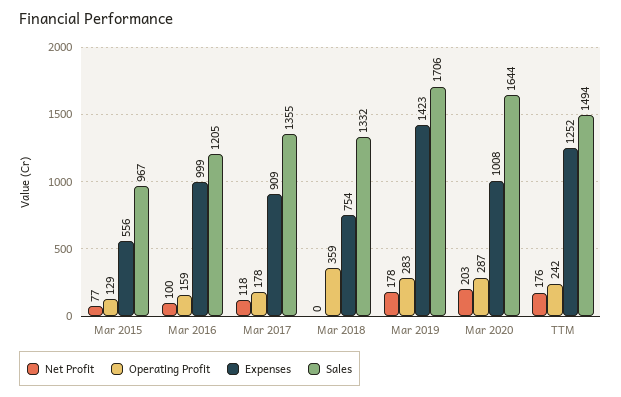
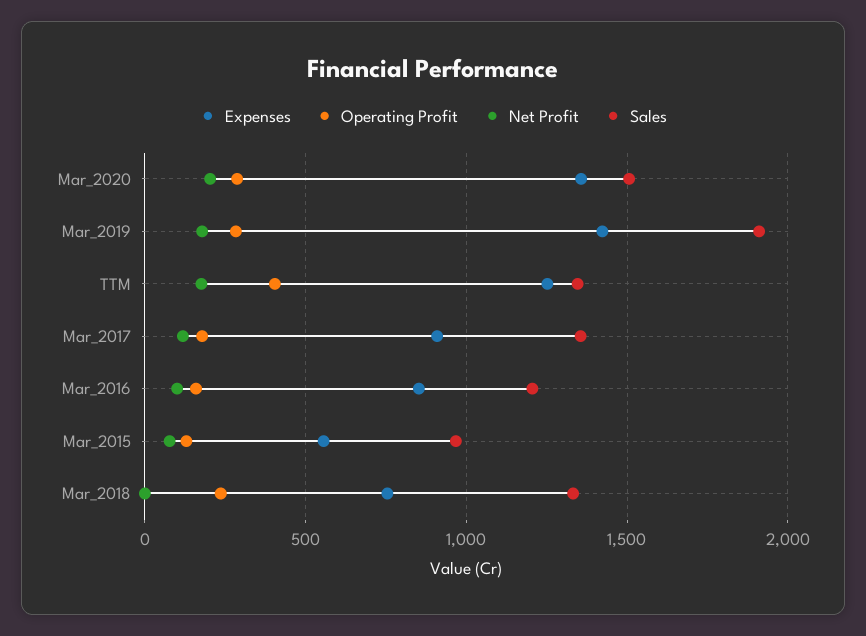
  {
    "Net Profit": {
      "Mar 2015": 77,
      "Mar 2016": 100,
      "Mar 2017": 118,
      "Mar 2018": 0,
      "Mar 2019": 178,
      "Mar 2020": 203,
      "TTM": 176
    },
    "Operating Profit": {
      "Mar 2015": 129,
      "Mar 2016": 159,
      "Mar 2017": 178,
-     "Mar 2018": 359,
+     "Mar 2018": 250,
      "Mar 2019": 283,
      "Mar 2020": 287,
-     "TTM": 242
+     "TTM": 400
    },
    "Expenses": {
      "Mar 2015": 556,
-     "Mar 2016": 999,
+     "Mar 2016": 850,
      "Mar 2017": 909,
      "Mar 2018": 754,
      "Mar 2019": 1423,
-     "Mar 2020": 1008,
+     "Mar 2020": 1350,
      "TTM": 1252
    },
    "Sales": {
      "Mar 2015": 967,
      "Mar 2016": 1205,
      "Mar 2017": 1355,
      "Mar 2018": 1332,
-     "Mar 2019": 1706,
+     "Mar 2019": 1900,
-     "Mar 2020": 1644,
+     "Mar 2020": 1500,
-     "TTM": 1494
+     "TTM": 1350
    }
  }

